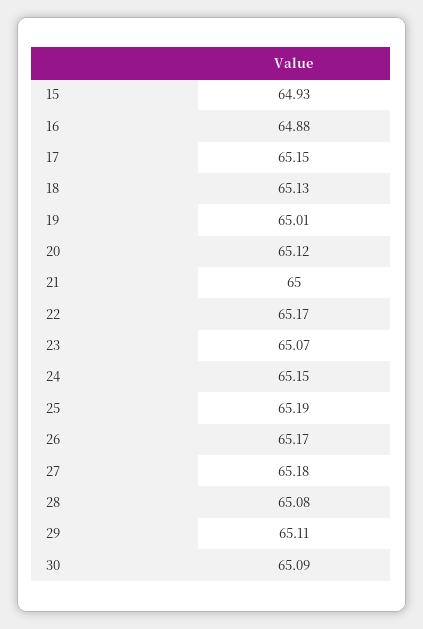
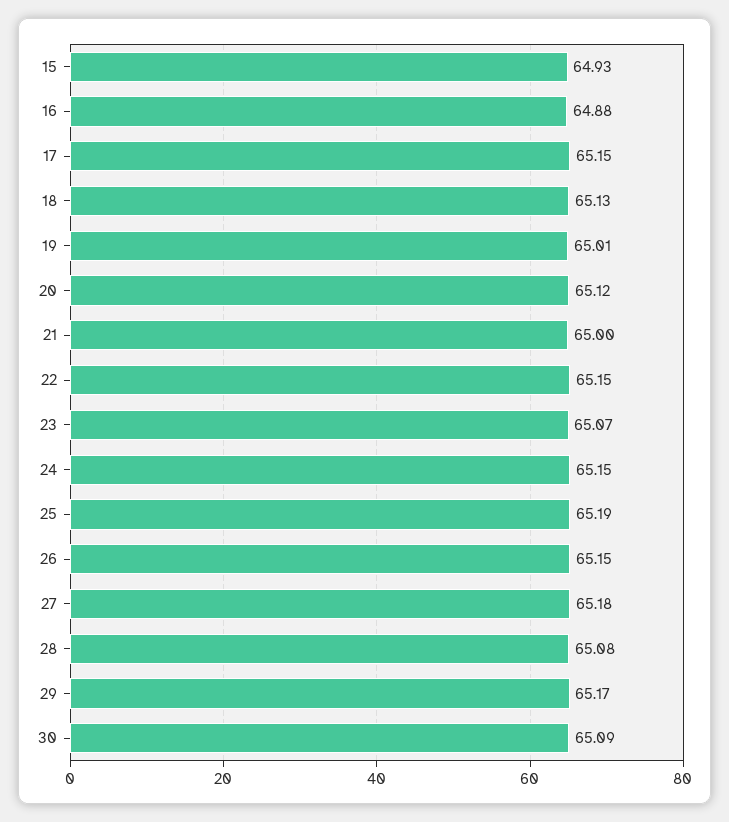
  {
    "15": 64.93,
    "16": 64.88,
    "17": 65.15,
    "18": 65.13,
    "19": 65.01,
    "20": 65.12,
    "21": 65,
-   "22": 65.17,
+   "22": 65.15,
    "23": 65.07,
    "24": 65.15,
    "25": 65.19,
-   "26": 65.17,
+   "26": 65.15,
    "27": 65.18,
    "28": 65.08,
-   "29": 65.11,
+   "29": 65.17,
    "30": 65.09
  }

